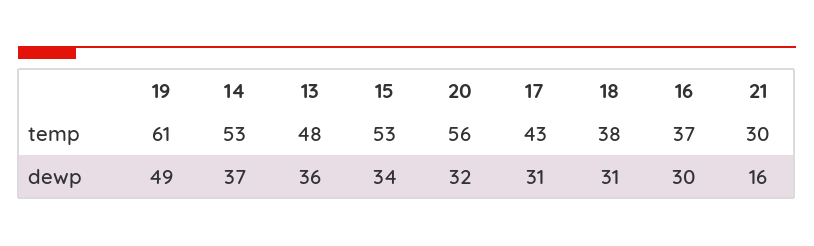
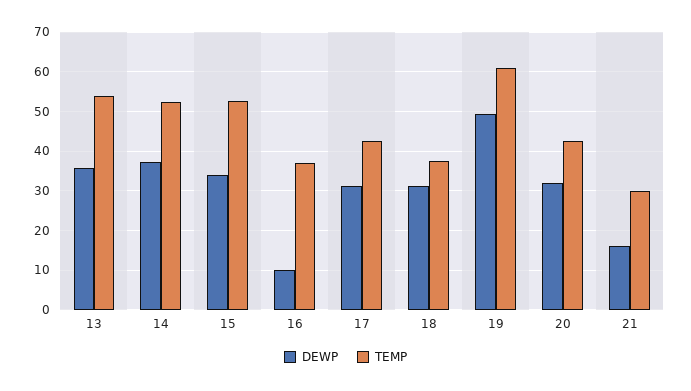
  {
    "temp": {
      "19": 61,
      "14": 53,
-     "13": 48,
+     "13": 54,
      "15": 53,
-     "20": 56,
+     "20": 42,
      "17": 43,
      "18": 38,
      "16": 37,
      "21": 30
    },
    "dewp": {
      "19": 49,
      "14": 37,
      "13": 36,
      "15": 34,
      "20": 32,
      "17": 31,
      "18": 31,
-     "16": 30,
+     "16": 10,
      "21": 16
    }
  }

